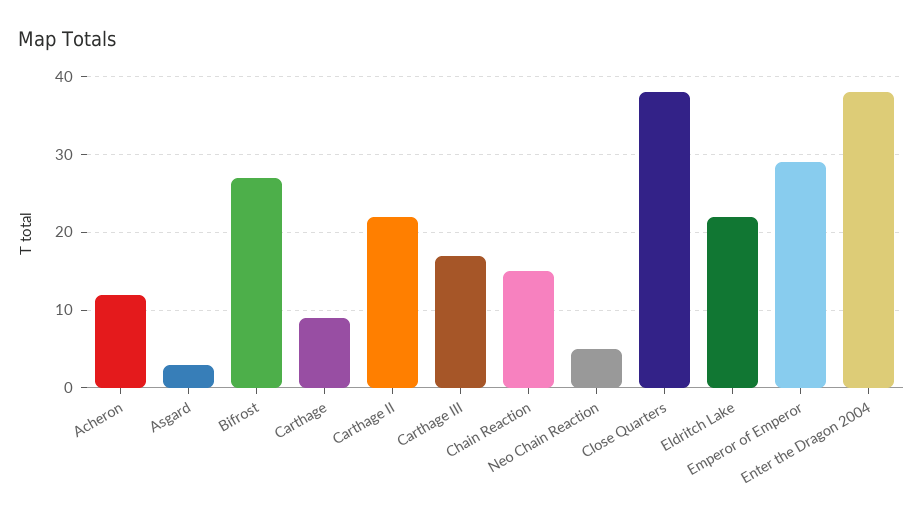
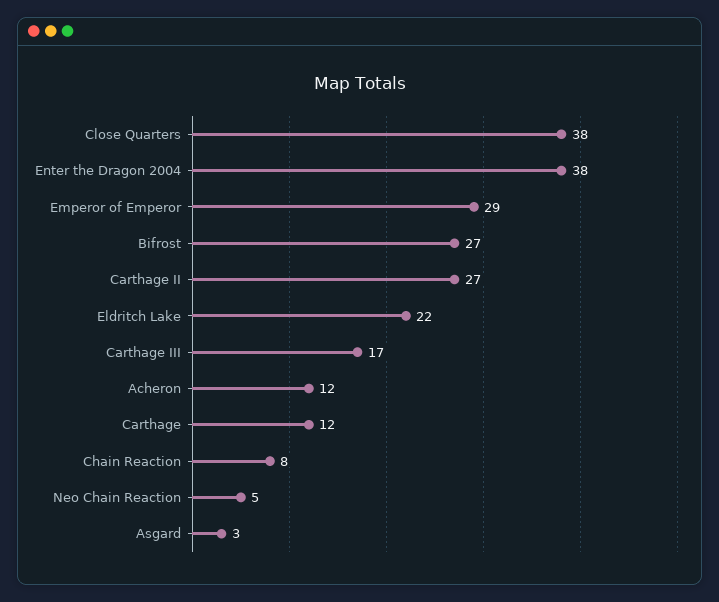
  {
    "Acheron": 12,
    "Asgard": 3,
    "Bifrost": 27,
-   "Carthage": 9,
+   "Carthage": 12,
-   "Carthage II": 22,
+   "Carthage II": 27,
    "Carthage III": 17,
-   "Chain Reaction": 15,
+   "Chain Reaction": 8,
    "Neo Chain Reaction": 5,
    "Close Quarters": 38,
    "Eldritch Lake": 22,
    "Emperor of Emperor": 29,
    "Enter the Dragon 2004": 38
  }

